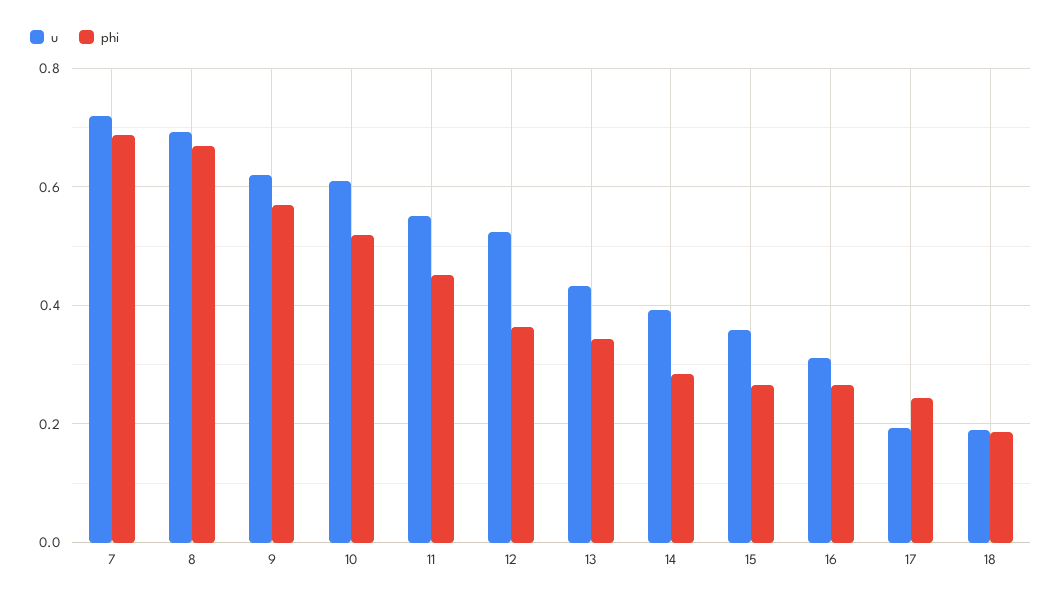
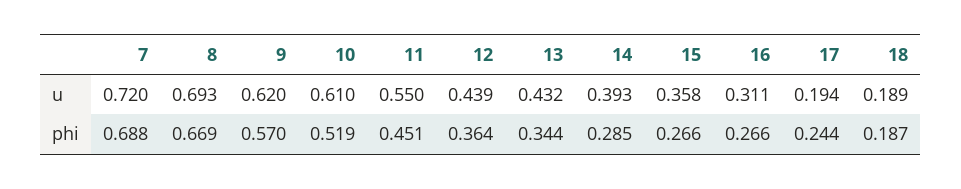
  {
    "u": {
      "7": 0.72,
      "8": 0.693,
      "9": 0.62,
      "10": 0.61,
      "11": 0.55,
-     "12": 0.52,
+     "12": 0.439,
      "13": 0.432,
      "14": 0.393,
      "15": 0.358,
      "16": 0.311,
      "17": 0.194,
      "18": 0.189
    },
    "phi": {
      "7": 0.688,
      "8": 0.669,
      "9": 0.57,
      "10": 0.519,
      "11": 0.451,
      "12": 0.364,
      "13": 0.344,
      "14": 0.285,
      "15": 0.266,
      "16": 0.266,
      "17": 0.244,
      "18": 0.187
    }
  }

